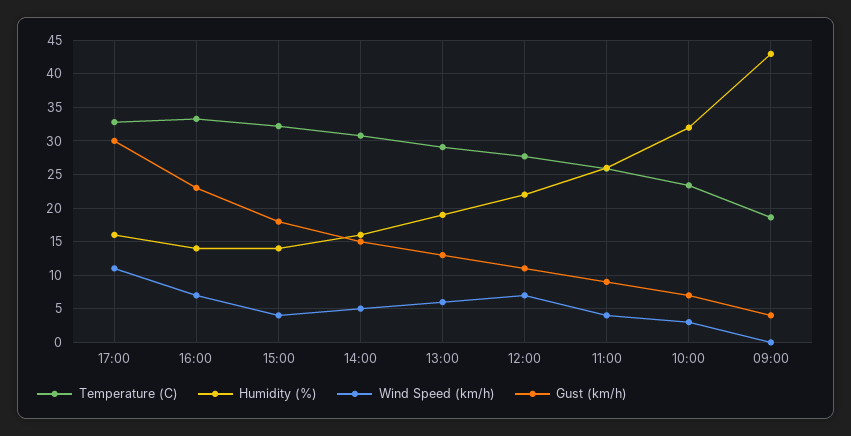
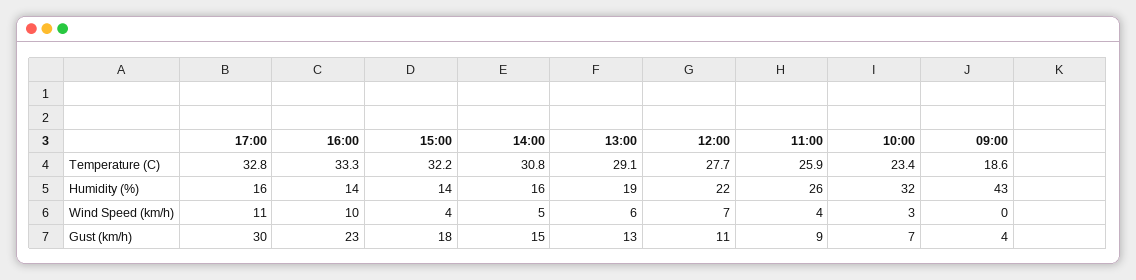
  {
    "Temperature (C)": {
      "17:00": 32.8,
      "16:00": 33.3,
      "15:00": 32.2,
      "14:00": 30.8,
      "13:00": 29.1,
      "12:00": 27.7,
      "11:00": 25.9,
      "10:00": 23.4,
      "09:00": 18.6
    },
    "Humidity (%)": {
      "17:00": 16,
      "16:00": 14,
      "15:00": 14,
      "14:00": 16,
      "13:00": 19,
      "12:00": 22,
      "11:00": 26,
      "10:00": 32,
      "09:00": 43
    },
    "Wind Speed (km/h)": {
      "17:00": 11,
-     "16:00": 7,
+     "16:00": 10,
      "15:00": 4,
      "14:00": 5,
      "13:00": 6,
      "12:00": 7,
      "11:00": 4,
      "10:00": 3,
      "09:00": 0
    },
    "Gust (km/h)": {
      "17:00": 30,
      "16:00": 23,
      "15:00": 18,
      "14:00": 15,
      "13:00": 13,
      "12:00": 11,
      "11:00": 9,
      "10:00": 7,
      "09:00": 4
    }
  }

